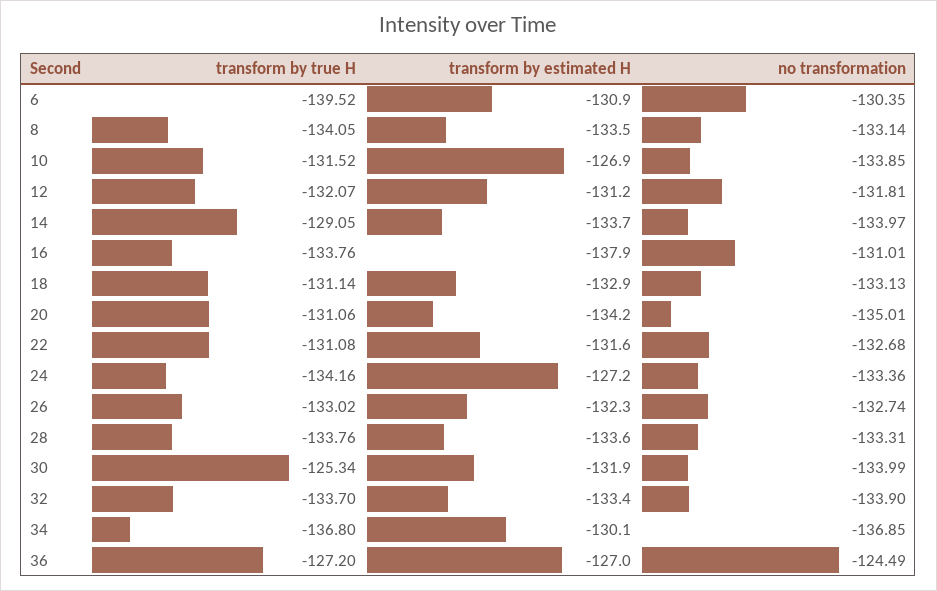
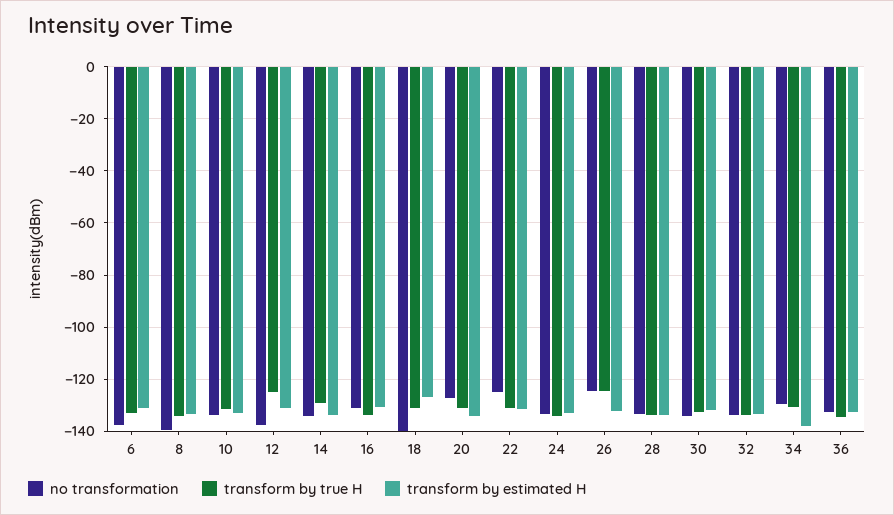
  {
    "transform by true H": {
-     "6": -139.52,
+     "6": -132.5,
      "8": -134.05,
      "10": -131.52,
-     "12": -132.07,
+     "12": -125,
      "14": -129.05,
      "16": -133.76,
      "18": -131.14,
      "20": -131.06,
      "22": -131.08,
      "24": -134.16,
-     "26": -133.02,
+     "26": -125,
      "28": -133.76,
-     "30": -125.34,
+     "30": -132.5,
      "32": -133.7,
-     "34": -136.8,
+     "34": -130,
-     "36": -127.2
+     "36": -135
    },
    "transform by estimated H": {
      "6": -130.9,
      "8": -133.5,
-     "10": -126.9,
+     "10": -132.5,
      "12": -131.2,
      "14": -133.7,
-     "16": -137.9,
+     "16": -130,
-     "18": -132.9,
+     "18": -127.5,
      "20": -134.2,
      "22": -131.6,
-     "24": -127.2,
+     "24": -132.5,
      "26": -132.3,
      "28": -133.6,
      "30": -131.9,
      "32": -133.4,
-     "34": -130.1,
+     "34": -137.5,
-     "36": -127
+     "36": -132.5
    },
    "no transformation": {
-     "6": -130.35,
+     "6": -137.5,
-     "8": -133.14,
+     "8": -140,
      "10": -133.85,
-     "12": -131.81,
+     "12": -137.5,
      "14": -133.97,
      "16": -131.01,
-     "18": -133.13,
+     "18": -140,
-     "20": -135.01,
+     "20": -127.5,
-     "22": -132.68,
+     "22": -125,
      "24": -133.36,
-     "26": -132.74,
+     "26": -125,
      "28": -133.31,
      "30": -133.99,
      "32": -133.9,
-     "34": -136.85,
+     "34": -130,
-     "36": -124.49
+     "36": -132.5
    }
  }

